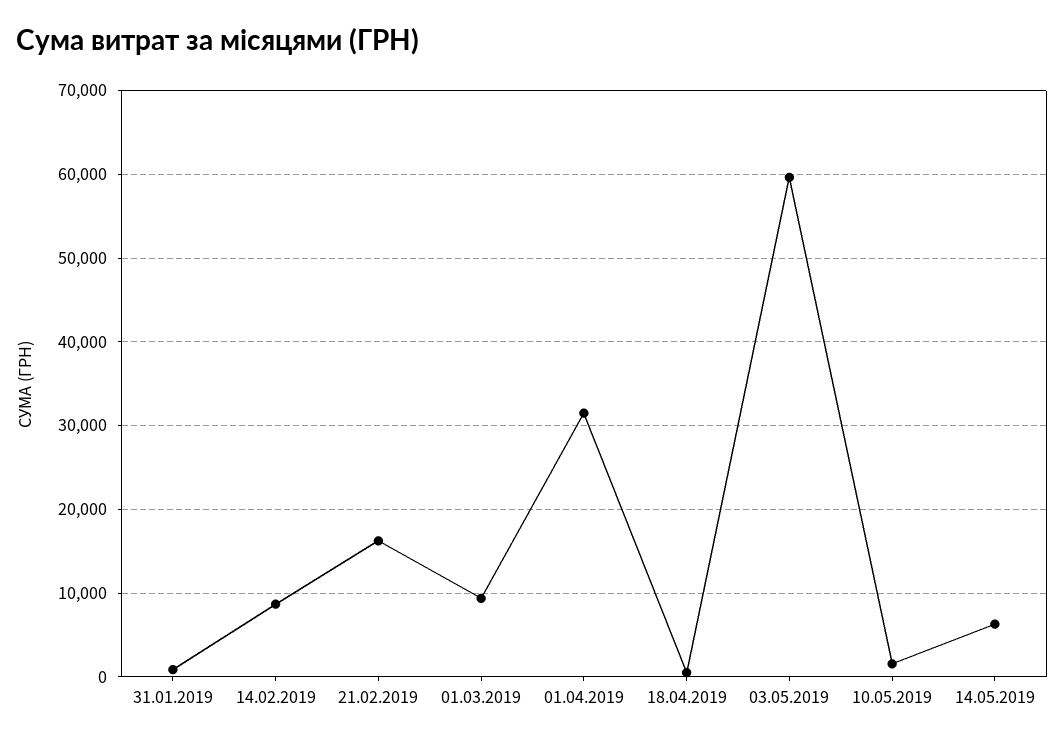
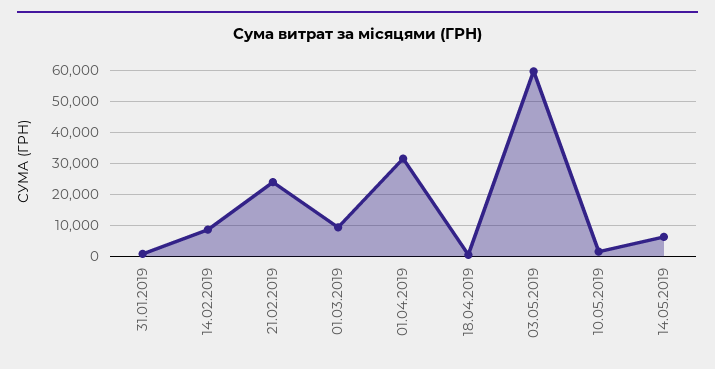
  {
    "31.01.2019": 1000,
    "14.02.2019": 9000,
-   "21.02.2019": 16000,
+   "21.02.2019": 24000,
    "01.03.2019": 9000,
    "01.04.2019": 32000,
    "18.04.2019": 1000,
    "03.05.2019": 60000,
    "10.05.2019": 2000,
    "14.05.2019": 6000
  }

